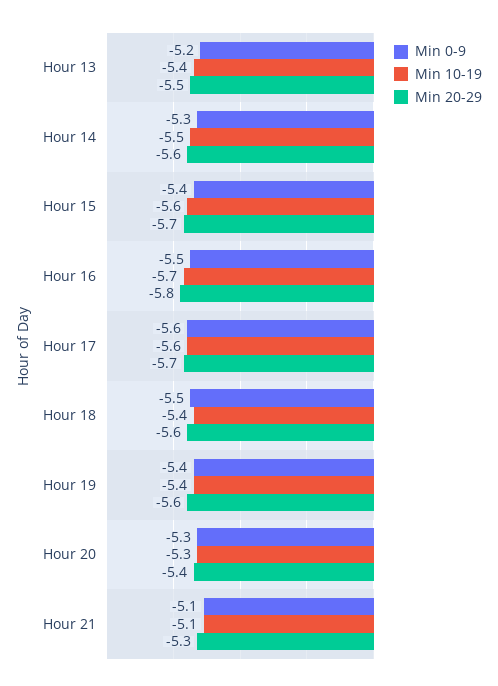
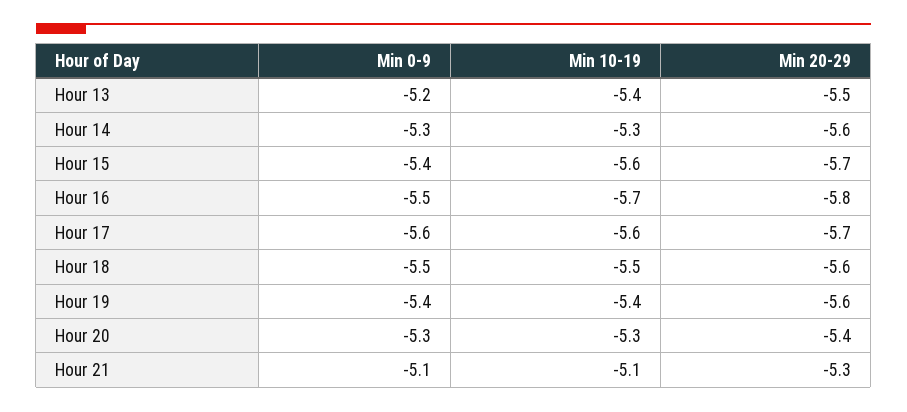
  {
    "Min 0-9": {
      "Hour 13": -5.2,
      "Hour 14": -5.3,
      "Hour 15": -5.4,
      "Hour 16": -5.5,
      "Hour 17": -5.6,
      "Hour 18": -5.5,
      "Hour 19": -5.4,
      "Hour 20": -5.3,
      "Hour 21": -5.1
    },
    "Min 10-19": {
      "Hour 13": -5.4,
-     "Hour 14": -5.5,
+     "Hour 14": -5.3,
      "Hour 15": -5.6,
      "Hour 16": -5.7,
      "Hour 17": -5.6,
-     "Hour 18": -5.4,
+     "Hour 18": -5.5,
      "Hour 19": -5.4,
      "Hour 20": -5.3,
      "Hour 21": -5.1
    },
    "Min 20-29": {
      "Hour 13": -5.5,
      "Hour 14": -5.6,
      "Hour 15": -5.7,
      "Hour 16": -5.8,
      "Hour 17": -5.7,
      "Hour 18": -5.6,
      "Hour 19": -5.6,
      "Hour 20": -5.4,
      "Hour 21": -5.3
    }
  }

